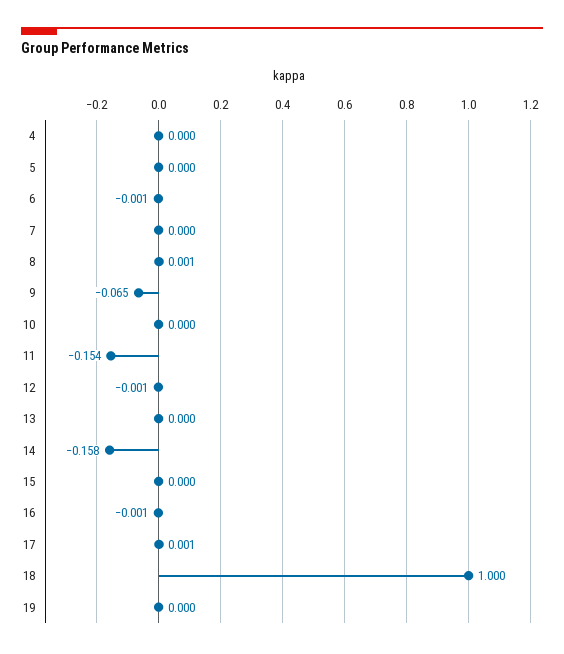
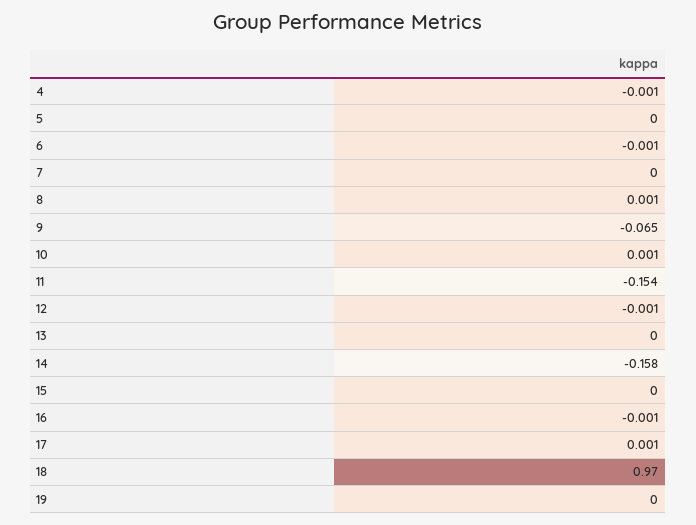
  {
-   "4": 0,
+   "4": -0.001,
    "5": 0,
    "6": -0.001,
    "7": 0,
    "8": 0.001,
    "9": -0.065,
-   "10": 0,
+   "10": 0.001,
    "11": -0.154,
    "12": -0.001,
    "13": 0,
    "14": -0.158,
    "15": 0,
    "16": -0.001,
    "17": 0.001,
-   "18": 1,
+   "18": 0.97,
    "19": 0
  }

